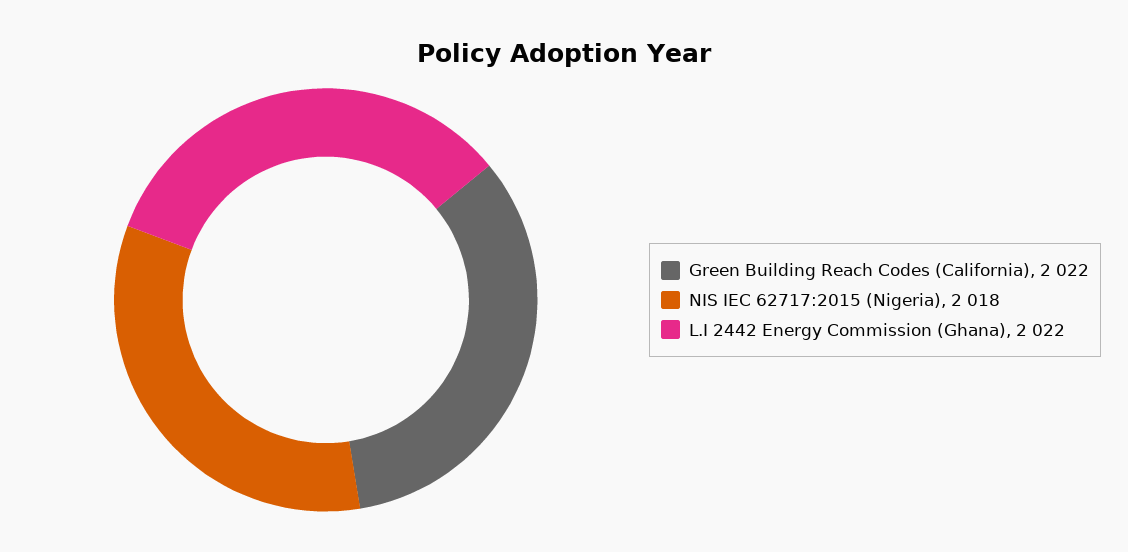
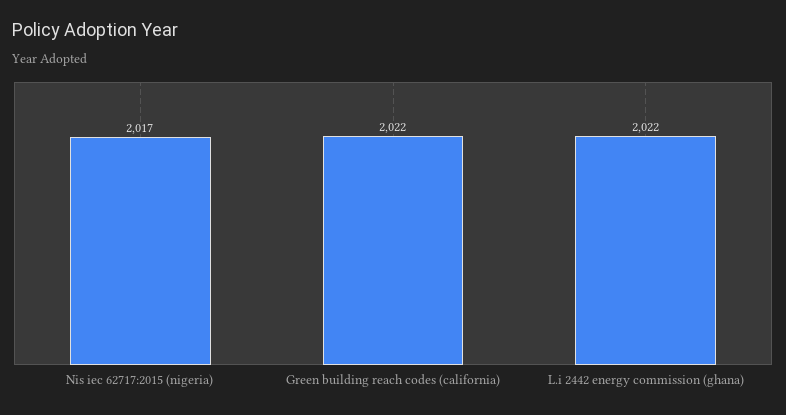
  {
    "Green Building Reach Codes (California)": 2022,
-   "NIS IEC 62717:2015 (Nigeria)": 2018,
+   "NIS IEC 62717:2015 (Nigeria)": 2017,
    "L.I 2442 Energy Commission (Ghana)": 2022
  }

